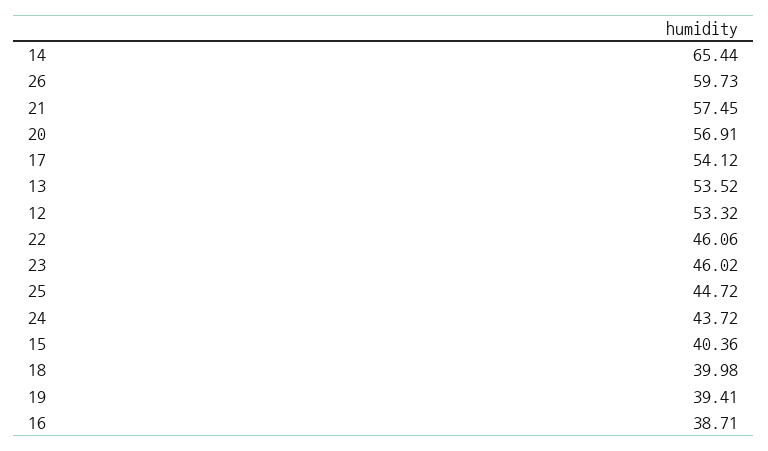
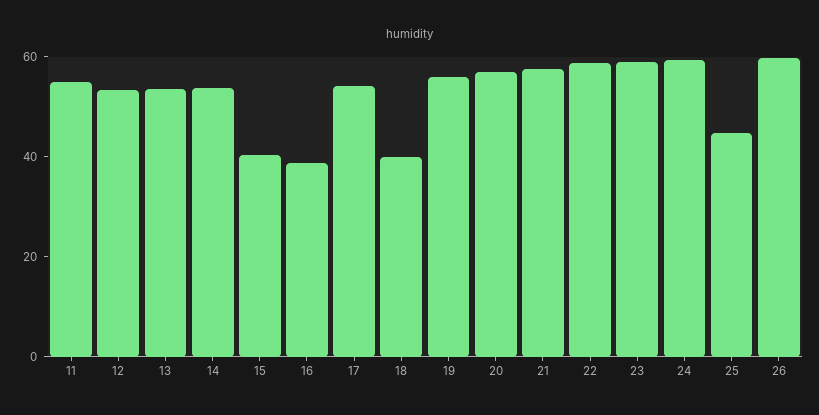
  {
-   "14": 65.44,
+   "14": 55,
    "26": 59.73,
    "21": 57.45,
    "20": 56.91,
    "17": 54.12,
    "13": 53.52,
    "12": 53.32,
-   "22": 46.06,
+   "22": 60,
-   "23": 46.02,
+   "23": 60,
    "25": 44.72,
-   "24": 43.72,
+   "24": 60,
    "15": 40.36,
    "18": 39.98,
-   "19": 39.41,
+   "19": 55,
-   "16": 38.71
+   "16": 38.71,
+   "11": 55
  }

